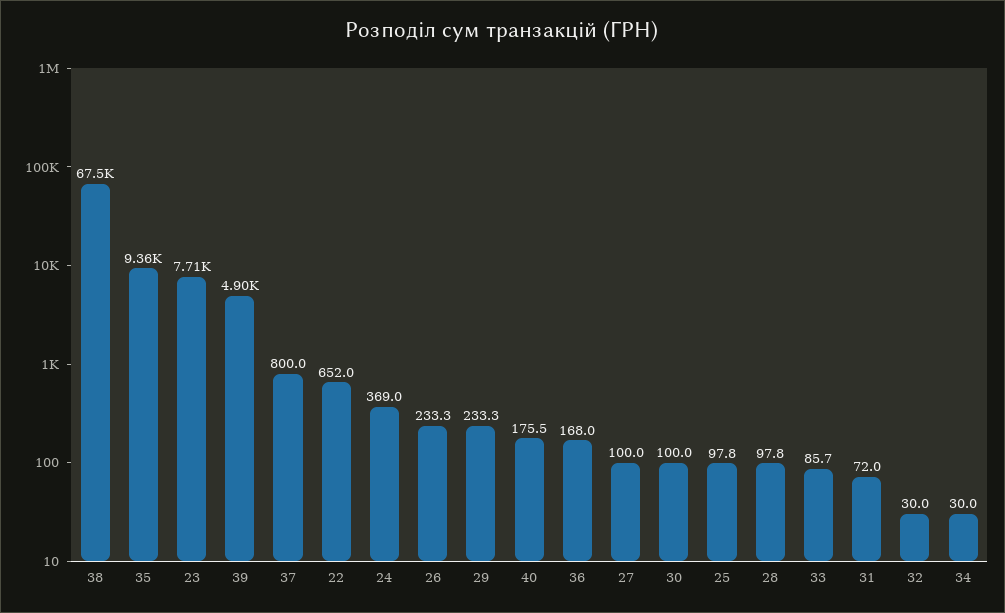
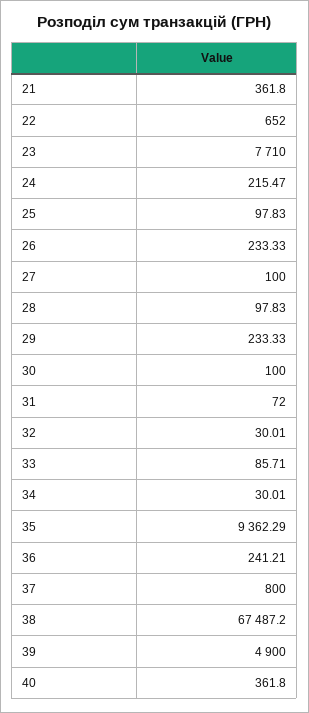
  {
    "38": 67487.2,
    "35": 9362.29,
    "23": 7710,
    "39": 4900,
    "37": 800,
    "22": 652,
-   "24": 369,
+   "24": 215.47,
    "26": 233.33,
    "29": 233.33,
-   "40": 175.5,
+   "40": 361.8,
-   "36": 168,
+   "36": 241.21,
    "27": 100,
    "30": 100,
    "25": 97.83,
    "28": 97.83,
    "33": 85.71,
    "31": 72,
    "32": 30.01,
-   "34": 30.01
+   "34": 30.01,
+   "21": 361.8
  }

